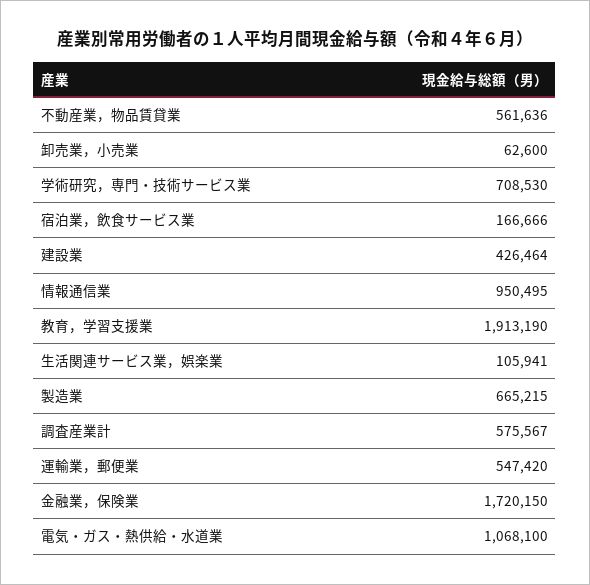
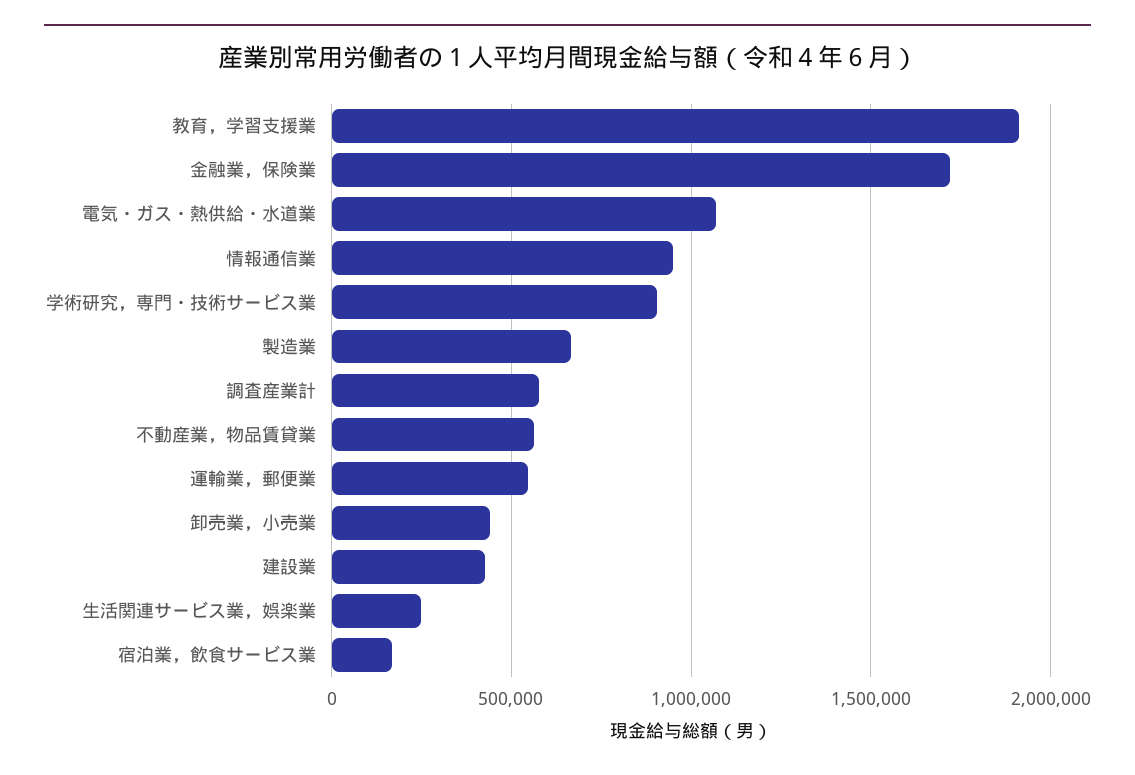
  {
    "不動産業，物品賃貸業": 561636,
-   "卸売業，小売業": 62600,
+   "卸売業，小売業": 450000,
-   "学術研究，専門・技術サービス業": 708530,
+   "学術研究，専門・技術サービス業": 900000,
    "宿泊業，飲食サービス業": 166666,
    "建設業": 426464,
    "情報通信業": 950495,
    "教育，学習支援業": 1913190,
-   "生活関連サービス業，娯楽業": 105941,
+   "生活関連サービス業，娯楽業": 250000,
    "製造業": 665215,
    "調査産業計": 575567,
    "運輸業，郵便業": 547420,
    "金融業，保険業": 1720150,
    "電気・ガス・熱供給・水道業": 1068100
  }

